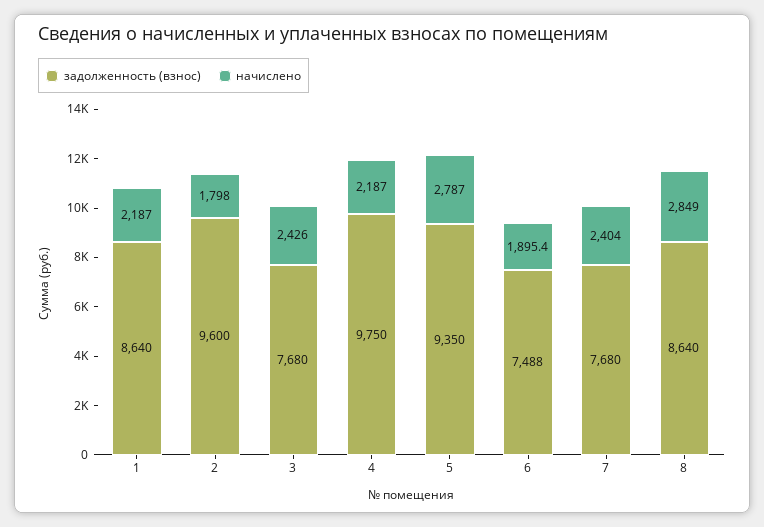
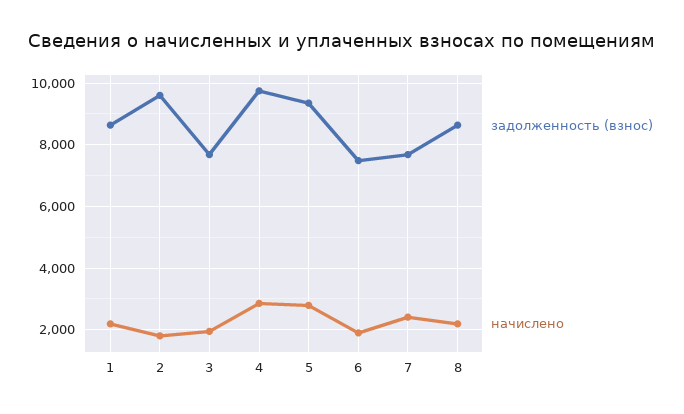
  {
    "задолженность (взнос)": {
      "1": 8640,
      "2": 9600,
      "3": 7680,
      "4": 9750,
      "5": 9350,
      "6": 7488,
      "7": 7680,
      "8": 8640
    },
    "начислено": {
      "1": 2187,
      "2": 1798,
-     "3": 2426,
+     "3": 2000,
-     "4": 2187,
+     "4": 2800,
      "5": 2787,
      "6": 1895.4,
      "7": 2404,
-     "8": 2849
+     "8": 2200
    }
  }

